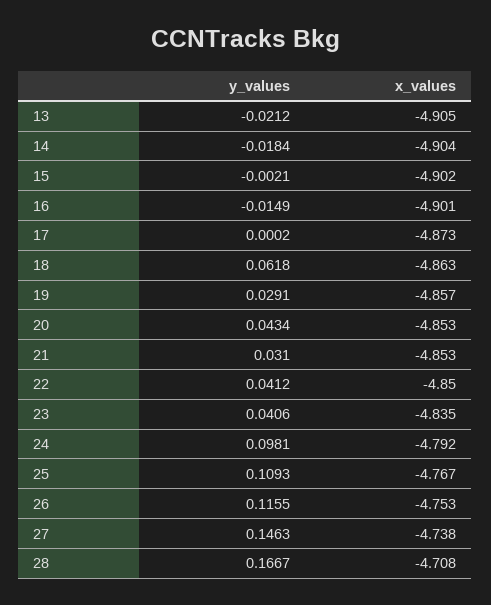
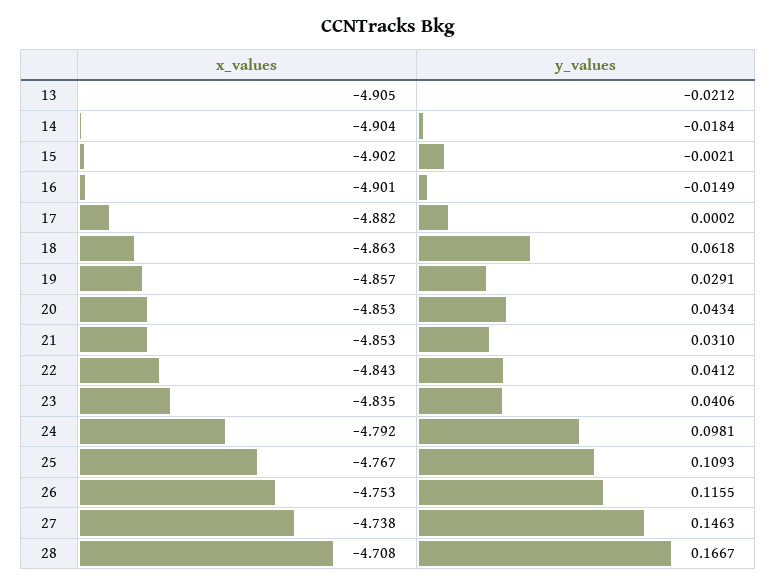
  {
    "y_values": {
      "13": -0.0212,
      "14": -0.0184,
      "15": -0.0021,
      "16": -0.0149,
      "17": 0.0002,
      "18": 0.0618,
      "19": 0.0291,
      "20": 0.0434,
      "21": 0.031,
      "22": 0.0412,
      "23": 0.0406,
      "24": 0.0981,
      "25": 0.1093,
      "26": 0.1155,
      "27": 0.1463,
      "28": 0.1667
    },
    "x_values": {
      "13": -4.905,
      "14": -4.904,
      "15": -4.902,
      "16": -4.901,
-     "17": -4.873,
+     "17": -4.882,
      "18": -4.863,
      "19": -4.857,
      "20": -4.853,
      "21": -4.853,
-     "22": -4.85,
+     "22": -4.843,
      "23": -4.835,
      "24": -4.792,
      "25": -4.767,
      "26": -4.753,
      "27": -4.738,
      "28": -4.708
    }
  }

